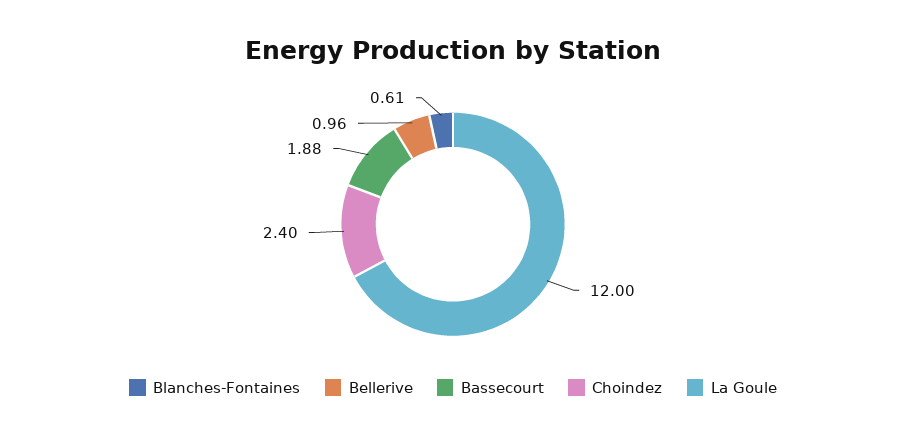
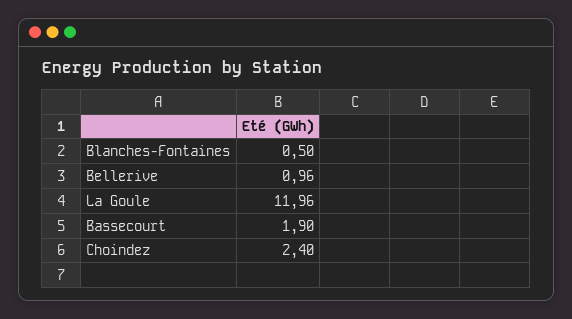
  {
-   "Blanches-Fontaines": 0.61,
+   "Blanches-Fontaines": 0.5,
    "Bellerive": 0.96,
-   "Bassecourt": 1.88,
+   "Bassecourt": 1.9,
    "Choindez": 2.4,
-   "La Goule": 12
+   "La Goule": 11.96
  }

